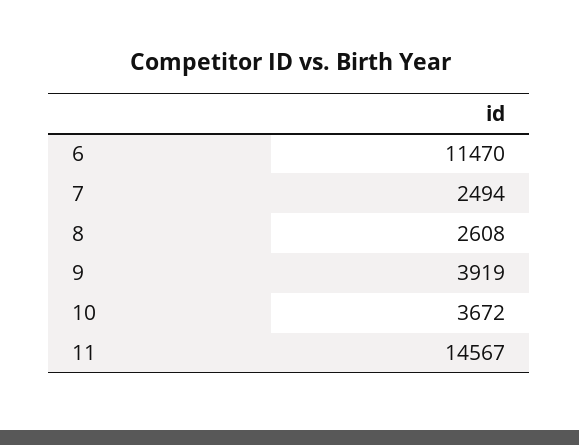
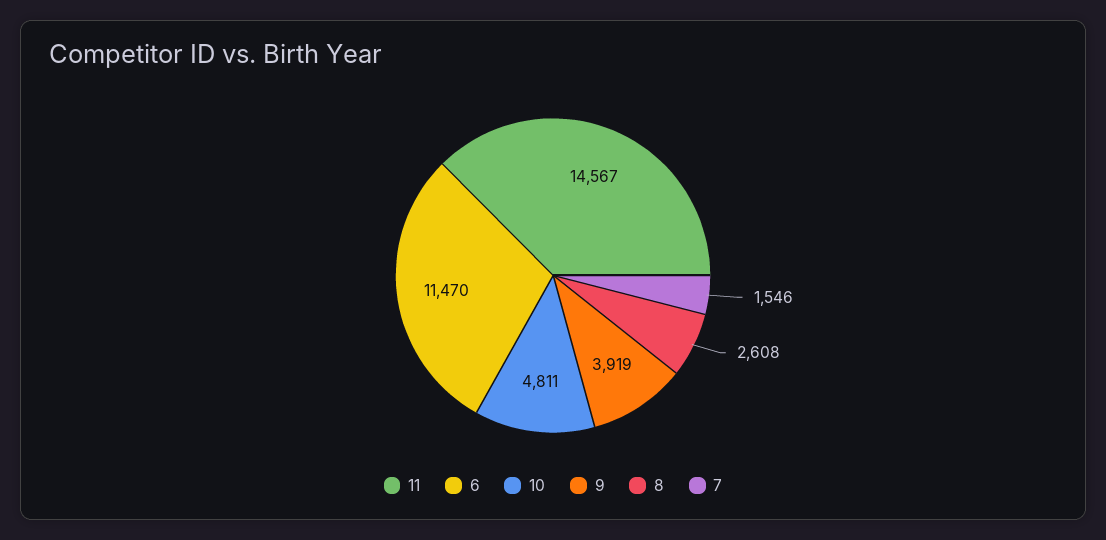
  {
    "6": 11470,
-   "7": 2494,
+   "7": 1546,
    "8": 2608,
    "9": 3919,
-   "10": 3672,
+   "10": 4811,
    "11": 14567
  }

